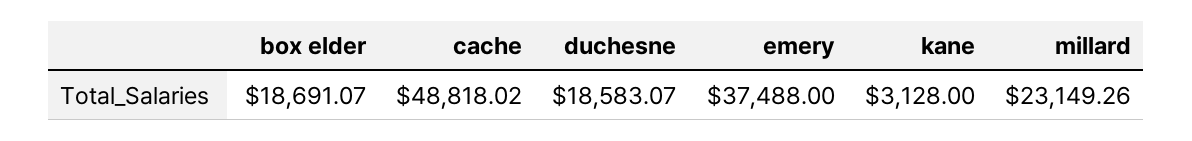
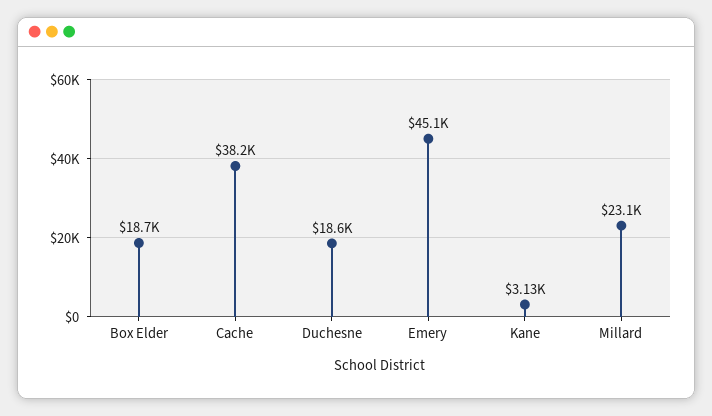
  {
    "box elder": 18691.07,
-   "cache": 48818.02,
+   "cache": 38200,
    "duchesne": 18583.07,
-   "emery": 37488,
+   "emery": 45100,
    "kane": 3128,
    "millard": 23149.26
  }

